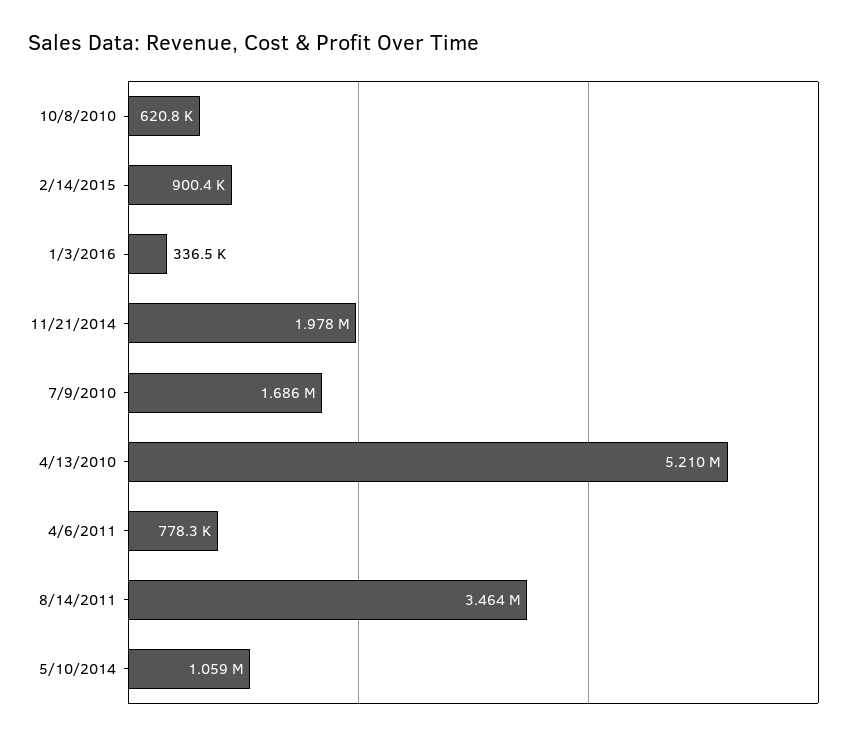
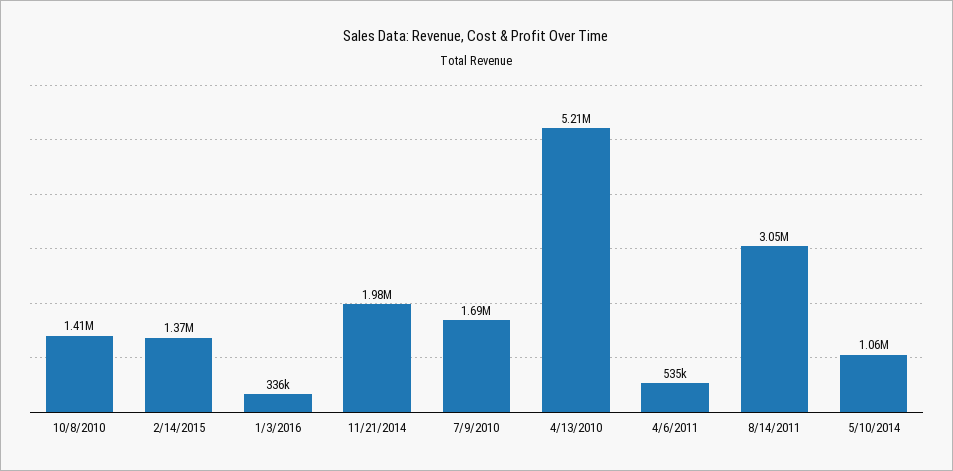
  {
-   "10/8/2010": 620800,
+   "10/8/2010": 1410000,
-   "2/14/2015": 900400,
+   "2/14/2015": 1370000,
    "1/3/2016": 336500,
    "11/21/2014": 1978000,
    "7/9/2010": 1686000,
    "4/13/2010": 5210000,
-   "4/6/2011": 778300,
+   "4/6/2011": 535000,
-   "8/14/2011": 3464000,
+   "8/14/2011": 3050000,
    "5/10/2014": 1059000
  }

